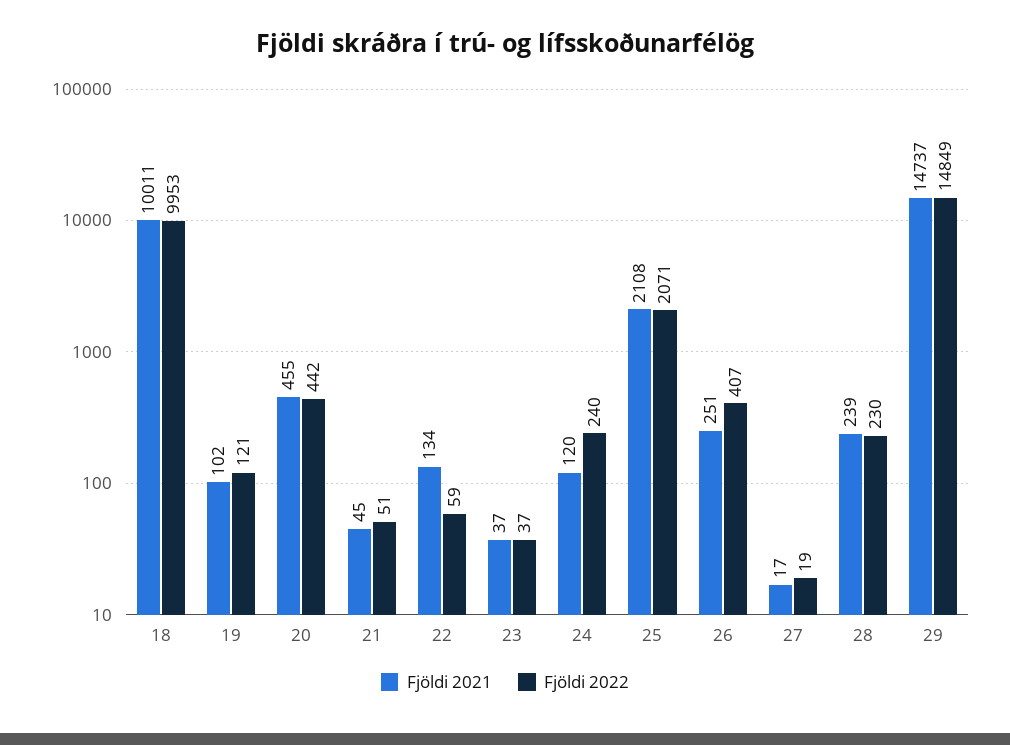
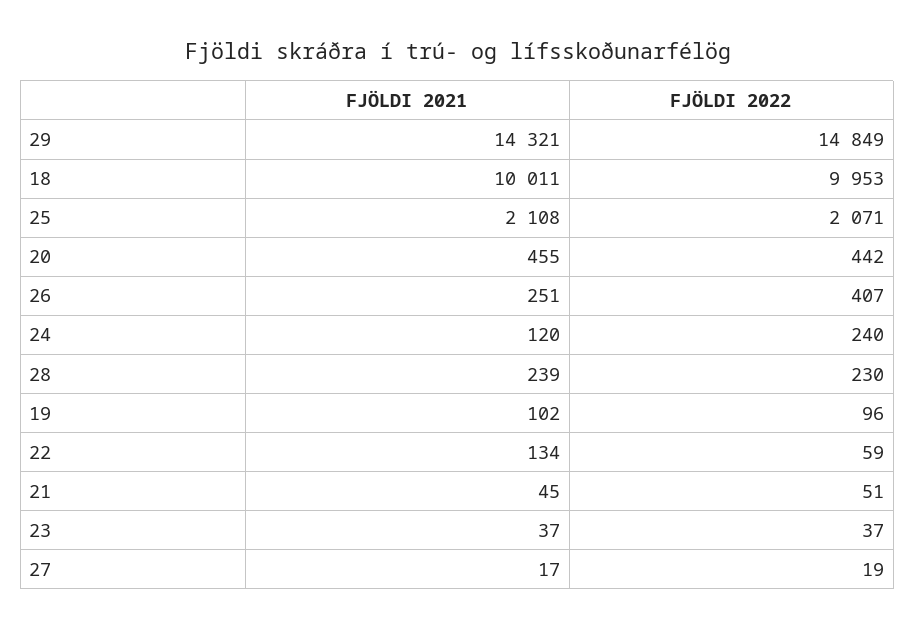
  {
    "Fjöldi 2021": {
      "18": 10011,
      "19": 102,
      "20": 455,
      "21": 45,
      "22": 134,
      "23": 37,
      "24": 120,
      "25": 2108,
      "26": 251,
      "27": 17,
      "28": 239,
-     "29": 14737
+     "29": 14321
    },
    "Fjöldi 2022": {
      "18": 9953,
-     "19": 121,
+     "19": 96,
      "20": 442,
      "21": 51,
      "22": 59,
      "23": 37,
      "24": 240,
      "25": 2071,
      "26": 407,
      "27": 19,
      "28": 230,
      "29": 14849
    }
  }

